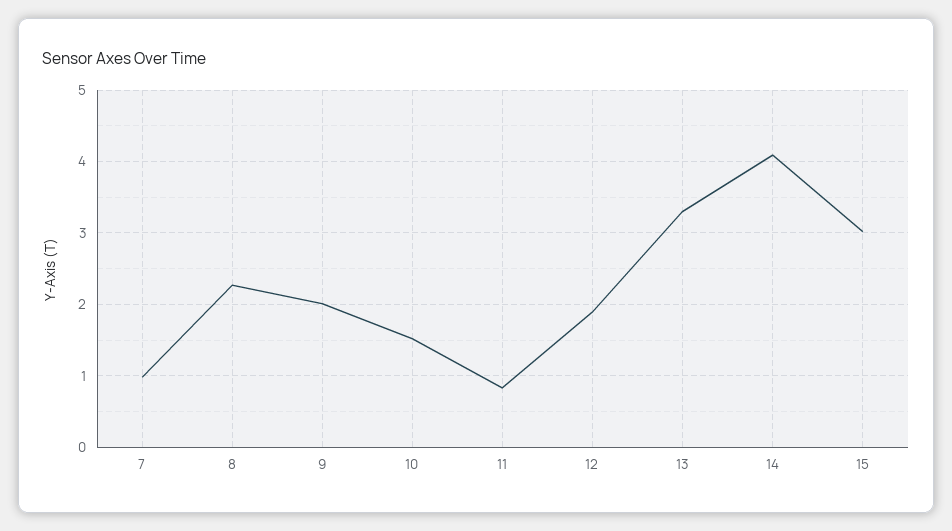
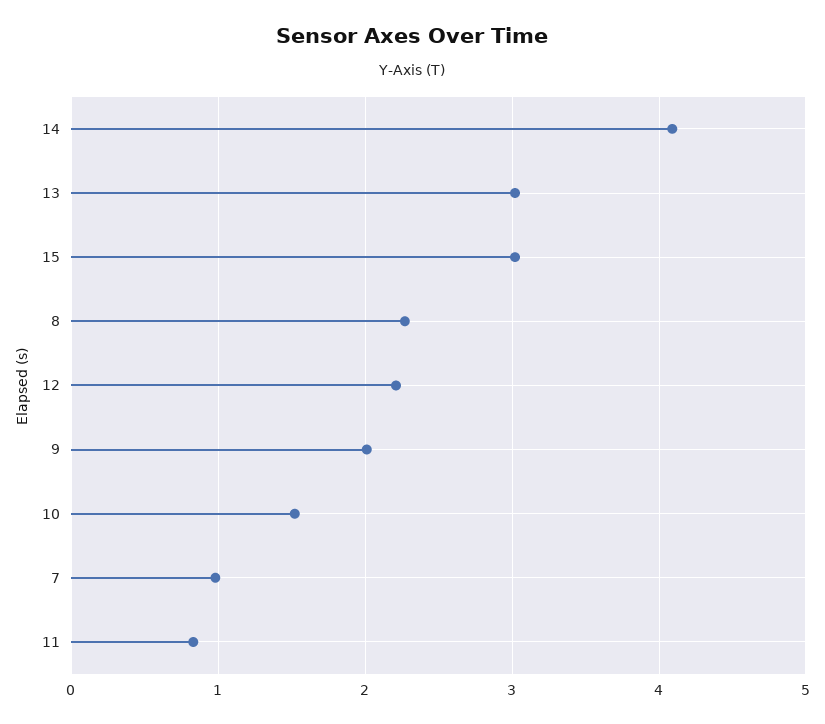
  {
    "7": 1,
    "8": 2.3,
    "9": 2,
    "10": 1.5,
    "11": 0.8,
-   "12": 1.9,
+   "12": 2.2,
-   "13": 3.3,
+   "13": 3,
    "14": 4.1,
    "15": 3
  }

